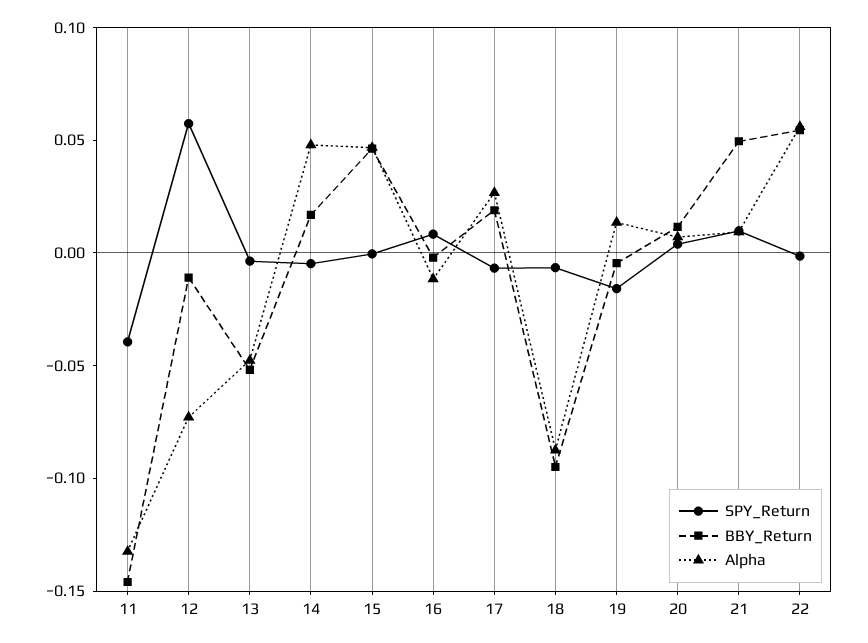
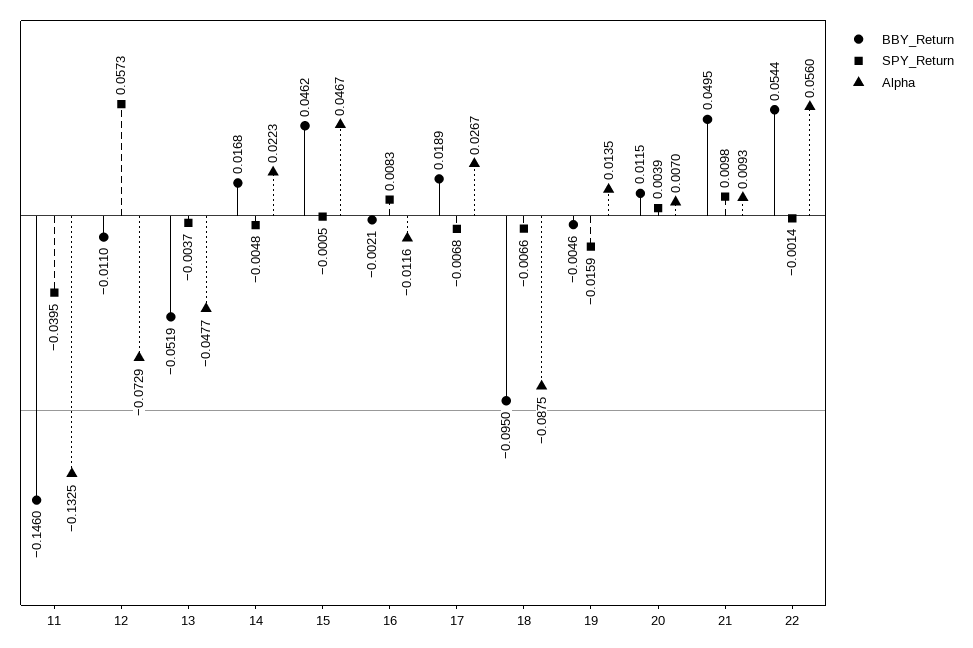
  {
    "SPY_Return": {
      "11": -0.0395,
      "12": 0.0573,
      "13": -0.0037,
      "14": -0.0048,
      "15": -0.0005,
      "16": 0.0083,
      "17": -0.0068,
      "18": -0.0066,
      "19": -0.0159,
      "20": 0.0039,
      "21": 0.0098,
      "22": -0.0014
    },
    "BBY_Return": {
      "11": -0.146,
      "12": -0.011,
      "13": -0.0519,
      "14": 0.0168,
      "15": 0.0462,
      "16": -0.0021,
      "17": 0.0189,
      "18": -0.095,
      "19": -0.0046,
      "20": 0.0115,
      "21": 0.0495,
      "22": 0.0544
    },
    "Alpha": {
      "11": -0.1325,
      "12": -0.0729,
      "13": -0.0477,
-     "14": 0.05,
+     "14": 0.0223,
      "15": 0.0467,
      "16": -0.0116,
      "17": 0.0267,
      "18": -0.0875,
      "19": 0.0135,
      "20": 0.007,
      "21": 0.0093,
      "22": 0.056
    }
  }

